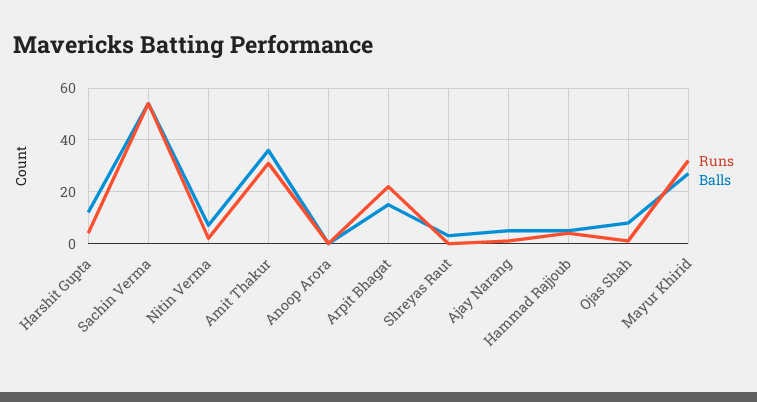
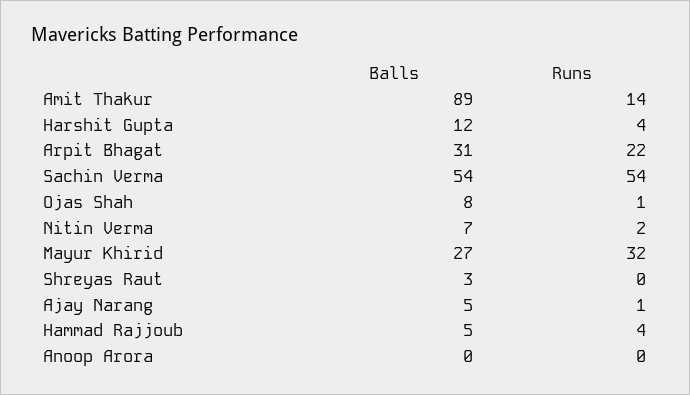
  {
    "Runs": {
      "Harshit Gupta": 4,
      "Sachin Verma": 54,
      "Nitin Verma": 2,
-     "Amit Thakur": 30,
+     "Amit Thakur": 14,
      "Anoop Arora": 0,
      "Arpit Bhagat": 22,
      "Shreyas Raut": 0,
      "Ajay Narang": 1,
      "Hammad Rajjoub": 4,
      "Ojas Shah": 1,
      "Mayur Khirid": 32
    },
    "Balls": {
      "Harshit Gupta": 12,
      "Sachin Verma": 54,
      "Nitin Verma": 7,
-     "Amit Thakur": 35,
+     "Amit Thakur": 89,
      "Anoop Arora": 0,
-     "Arpit Bhagat": 15,
+     "Arpit Bhagat": 31,
      "Shreyas Raut": 3,
      "Ajay Narang": 5,
      "Hammad Rajjoub": 5,
      "Ojas Shah": 8,
      "Mayur Khirid": 27
    }
  }

